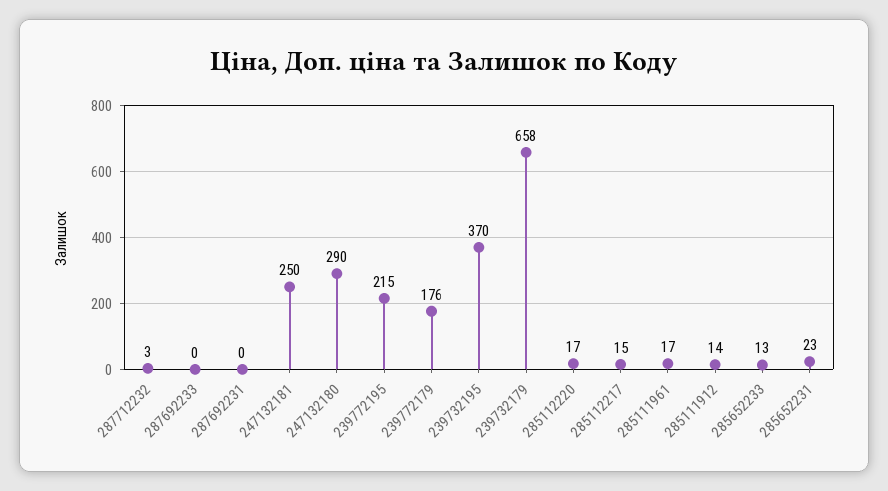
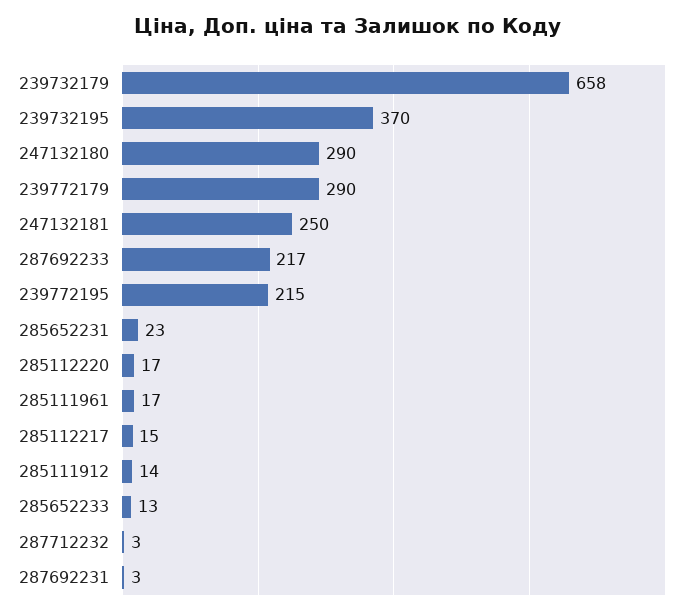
  {
    "287712232": 3,
-   "287692233": 0,
+   "287692233": 217,
-   "287692231": 0,
+   "287692231": 3,
    "247132181": 250,
    "247132180": 290,
    "239772195": 215,
-   "239772179": 176,
+   "239772179": 290,
    "239732195": 370,
    "239732179": 658,
    "285112220": 17,
    "285112217": 15,
    "285111961": 17,
    "285111912": 14,
    "285652233": 13,
    "285652231": 23
  }

